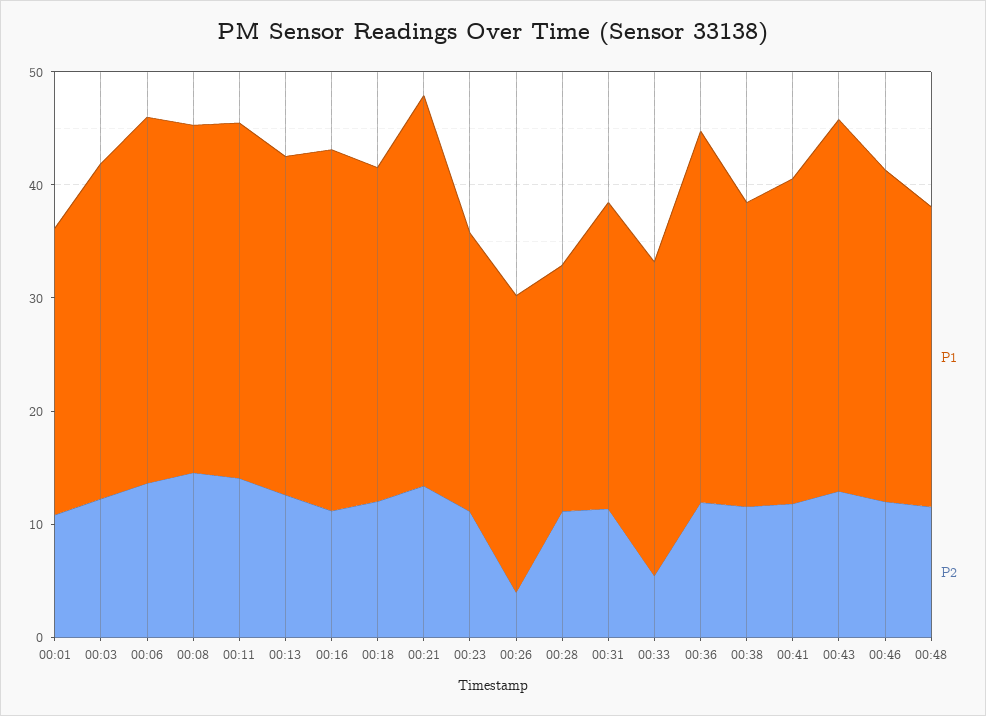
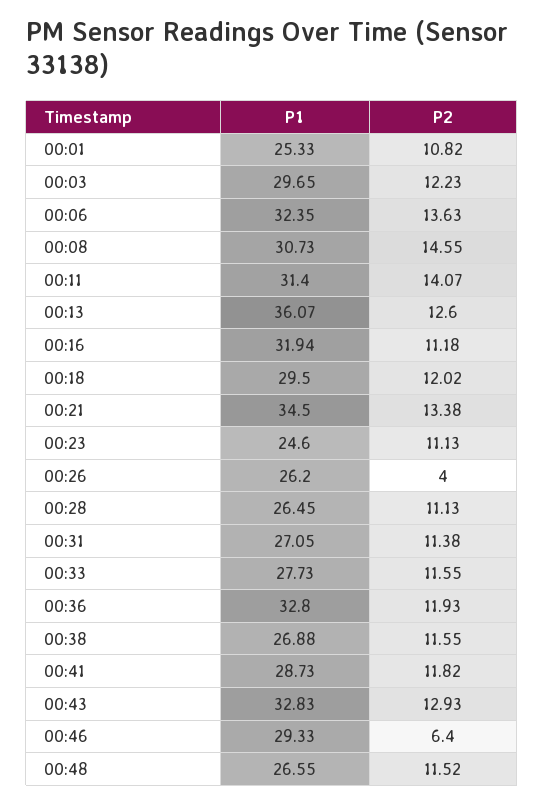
  {
    "P1": {
      "00:01": 25.33,
      "00:03": 29.65,
      "00:06": 32.35,
      "00:08": 30.73,
      "00:11": 31.4,
-     "00:13": 30,
+     "00:13": 36.07,
      "00:16": 31.94,
      "00:18": 29.5,
      "00:21": 34.5,
      "00:23": 24.6,
      "00:26": 26.2,
-     "00:28": 22,
+     "00:28": 26.45,
      "00:31": 27.05,
      "00:33": 27.73,
      "00:36": 32.8,
      "00:38": 26.88,
      "00:41": 28.73,
      "00:43": 32.83,
      "00:46": 29.33,
      "00:48": 26.55
    },
    "P2": {
      "00:01": 10.82,
      "00:03": 12.23,
      "00:06": 13.63,
      "00:08": 14.55,
      "00:11": 14.07,
      "00:13": 12.6,
      "00:16": 11.18,
      "00:18": 12.02,
      "00:21": 13.38,
      "00:23": 11.13,
      "00:26": 4,
      "00:28": 11.13,
      "00:31": 11.38,
-     "00:33": 6,
+     "00:33": 11.55,
      "00:36": 11.93,
      "00:38": 11.55,
      "00:41": 11.82,
      "00:43": 12.93,
-     "00:46": 12,
+     "00:46": 6.4,
      "00:48": 11.52
    }
  }

